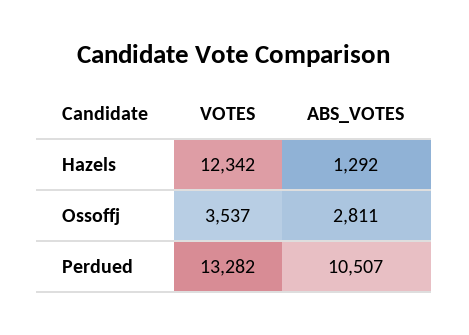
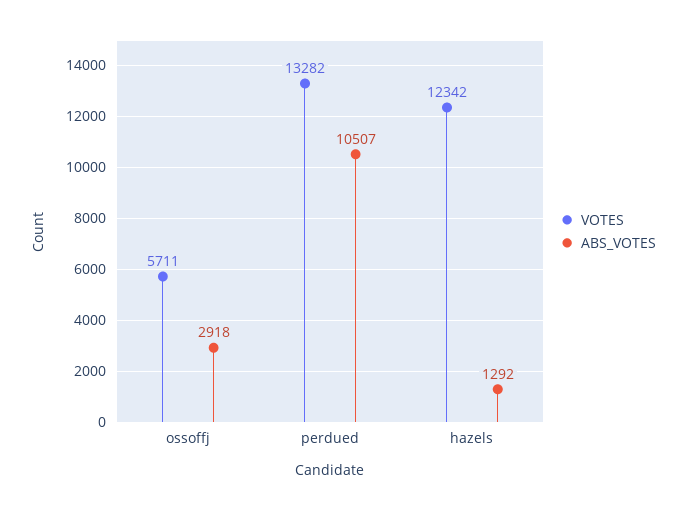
  {
    "VOTES": {
      "Hazels": 12342,
-     "Ossoffj": 3537,
+     "Ossoffj": 5711,
      "Perdued": 13282
    },
    "ABS_VOTES": {
      "Hazels": 1292,
-     "Ossoffj": 2811,
+     "Ossoffj": 2918,
      "Perdued": 10507
    }
  }

